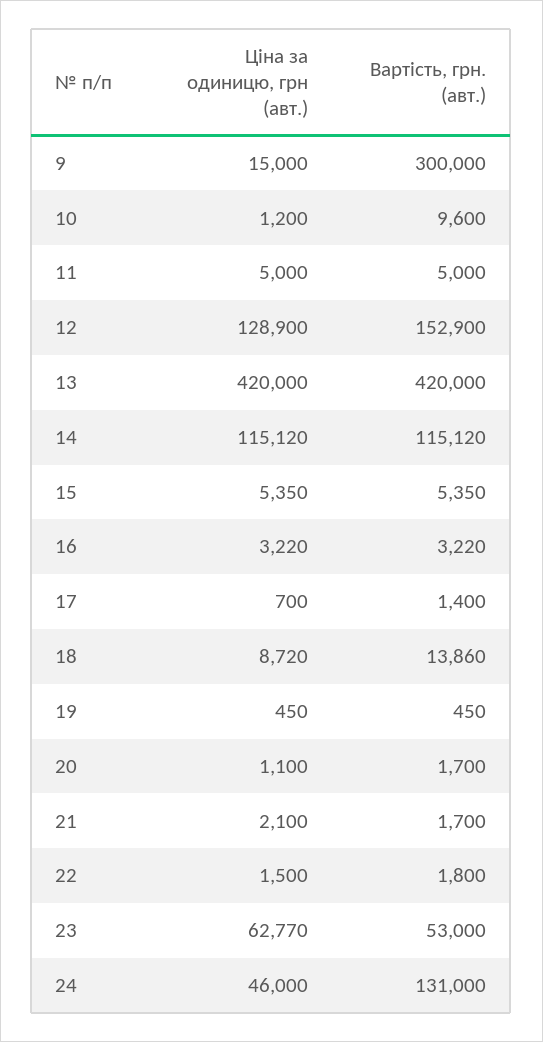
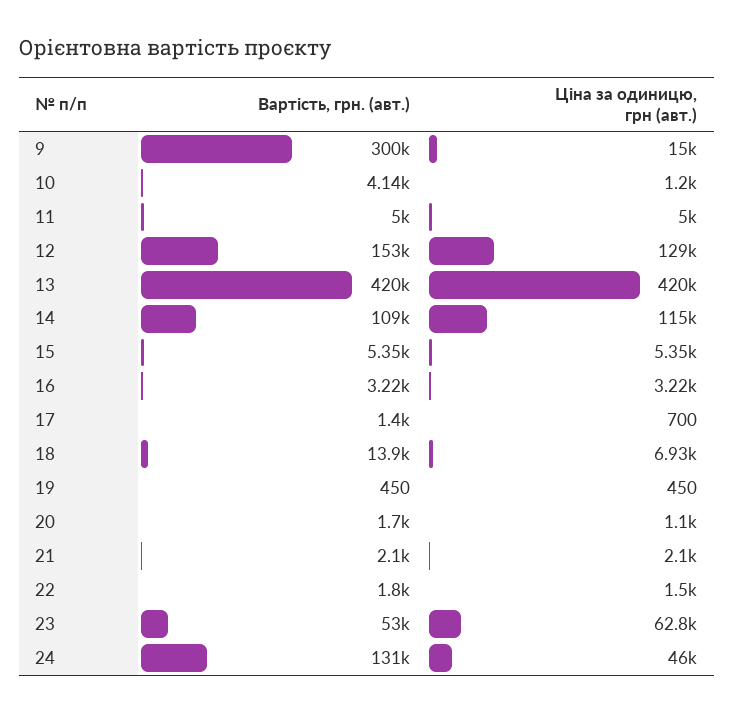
  {
    "Ціна за одиницю, грн (авт.)": {
      "9": 15000,
      "10": 1200,
      "11": 5000,
      "12": 128900,
      "13": 420000,
      "14": 115120,
      "15": 5350,
      "16": 3220,
      "17": 700,
-     "18": 8720,
+     "18": 6930,
      "19": 450,
      "20": 1100,
      "21": 2100,
      "22": 1500,
      "23": 62770,
      "24": 46000
    },
    "Вартість, грн. (авт.)": {
      "9": 300000,
-     "10": 9600,
+     "10": 4140,
      "11": 5000,
      "12": 152900,
      "13": 420000,
-     "14": 115120,
+     "14": 109000,
      "15": 5350,
      "16": 3220,
      "17": 1400,
      "18": 13860,
      "19": 450,
      "20": 1700,
-     "21": 1700,
+     "21": 2100,
      "22": 1800,
      "23": 53000,
      "24": 131000
    }
  }

